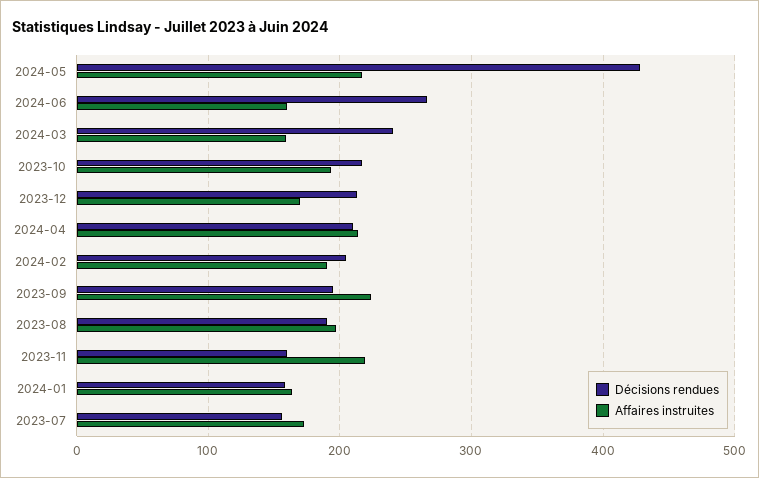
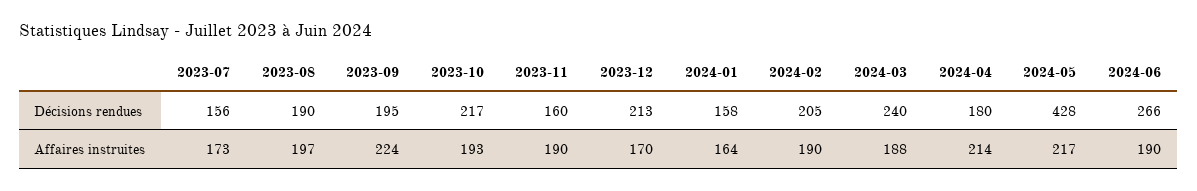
  {
    "Décisions rendues": {
      "2024-05": 428,
      "2024-06": 266,
      "2024-03": 240,
      "2023-10": 217,
      "2023-12": 213,
-     "2024-04": 210,
+     "2024-04": 180,
      "2024-02": 205,
      "2023-09": 195,
      "2023-08": 190,
      "2023-11": 160,
      "2024-01": 158,
      "2023-07": 156
    },
    "Affaires instruites": {
      "2024-05": 217,
-     "2024-06": 160,
+     "2024-06": 190,
-     "2024-03": 160,
+     "2024-03": 188,
      "2023-10": 193,
      "2023-12": 170,
      "2024-04": 214,
      "2024-02": 190,
      "2023-09": 224,
      "2023-08": 197,
-     "2023-11": 220,
+     "2023-11": 190,
      "2024-01": 164,
      "2023-07": 173
    }
  }

